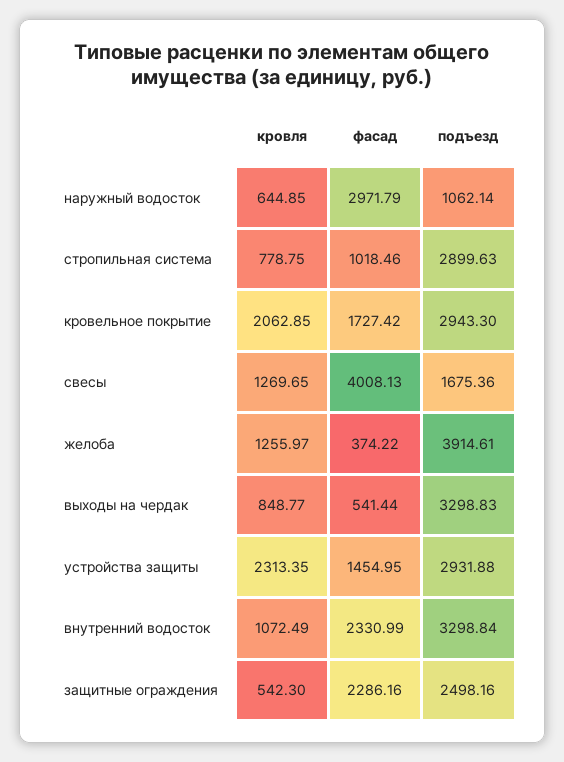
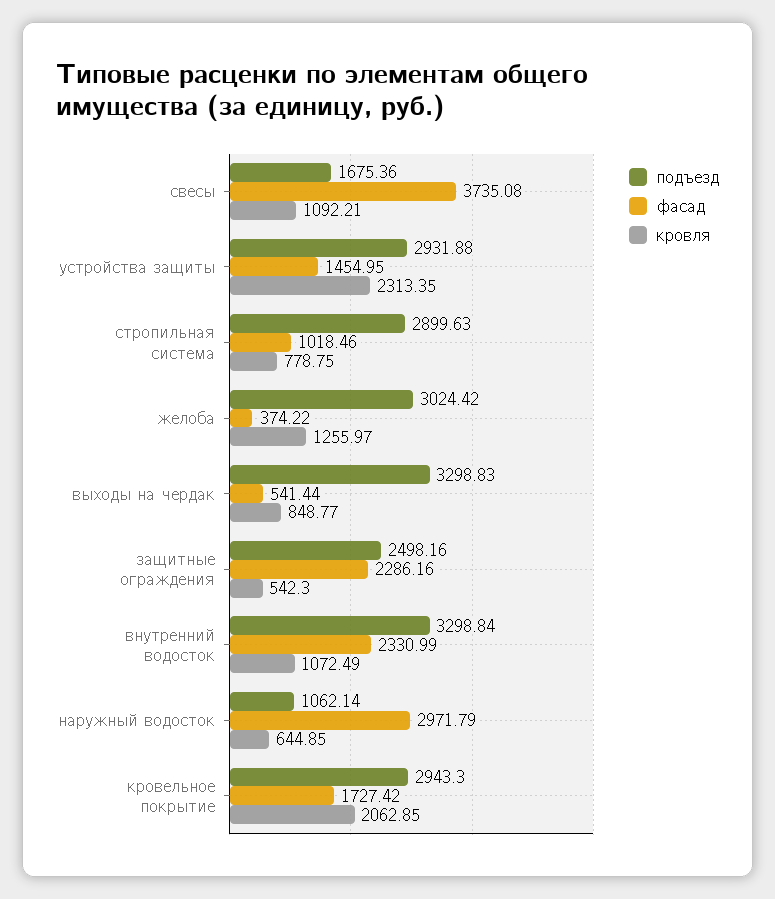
  {
    "кровля": {
      "наружный водосток": 644.85,
      "стропильная система": 778.75,
      "кровельное покрытие": 2062.85,
-     "свесы": 1269.65,
+     "свесы": 1092.21,
      "желоба": 1255.97,
      "выходы на чердак": 848.77,
      "устройства защиты": 2313.35,
      "внутренний водосток": 1072.49,
      "защитные ограждения": 542.3
    },
    "фасад": {
      "наружный водосток": 2971.79,
      "стропильная система": 1018.46,
      "кровельное покрытие": 1727.42,
-     "свесы": 4008.13,
+     "свесы": 3735.08,
      "желоба": 374.22,
      "выходы на чердак": 541.44,
      "устройства защиты": 1454.95,
      "внутренний водосток": 2330.99,
      "защитные ограждения": 2286.16
    },
    "подъезд": {
      "наружный водосток": 1062.14,
      "стропильная система": 2899.63,
      "кровельное покрытие": 2943.3,
      "свесы": 1675.36,
-     "желоба": 3914.61,
+     "желоба": 3024.42,
      "выходы на чердак": 3298.83,
      "устройства защиты": 2931.88,
      "внутренний водосток": 3298.84,
      "защитные ограждения": 2498.16
    }
  }

